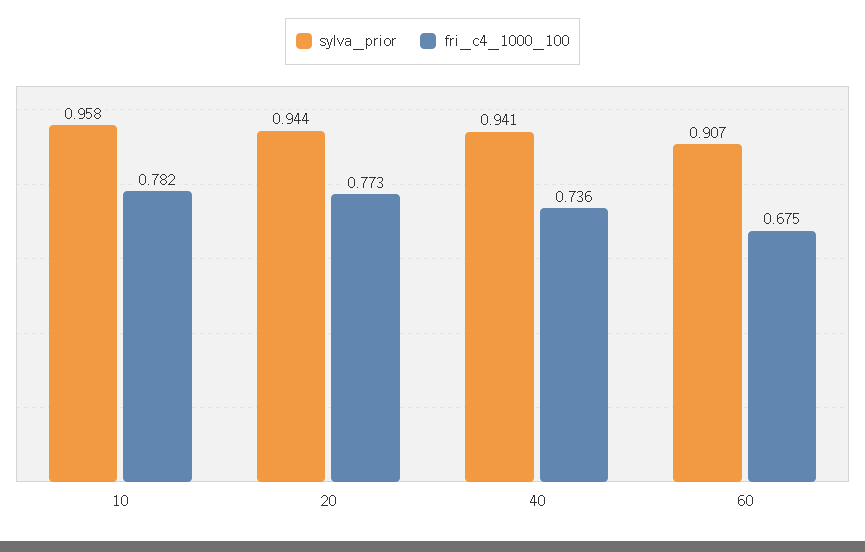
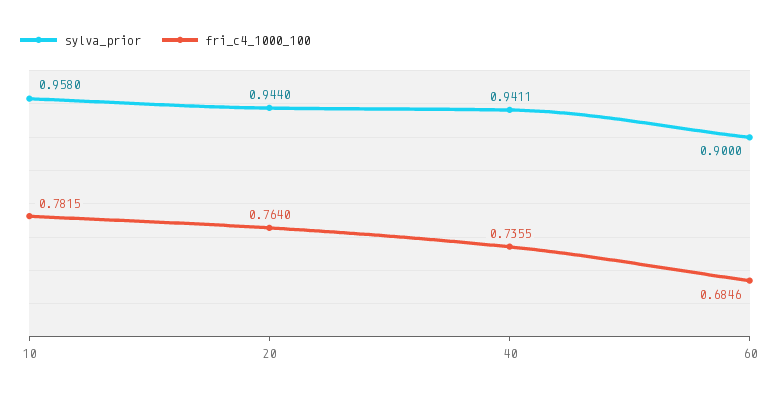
  {
    "sylva_prior": {
      "10": 0.958,
      "20": 0.944,
      "40": 0.9411,
-     "60": 0.907
+     "60": 0.9
    },
    "fri_c4_1000_100": {
      "10": 0.7815,
-     "20": 0.773,
+     "20": 0.764,
      "40": 0.7355,
-     "60": 0.675
+     "60": 0.6846
    }
  }

